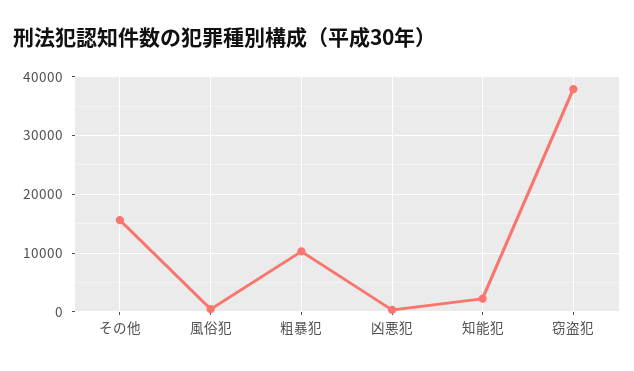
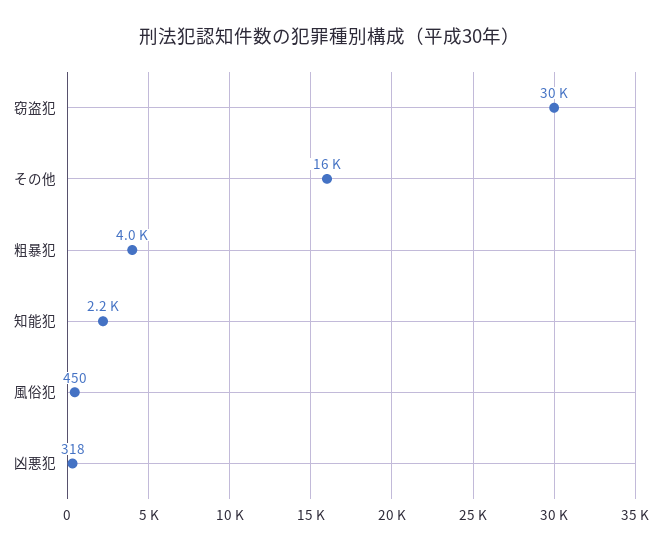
  {
    "その他": 16000,
    "風俗犯": 450,
-   "粗暴犯": 10000,
+   "粗暴犯": 4000,
    "凶悪犯": 318,
    "知能犯": 2200,
-   "窃盗犯": 38000
+   "窃盗犯": 30000
  }

